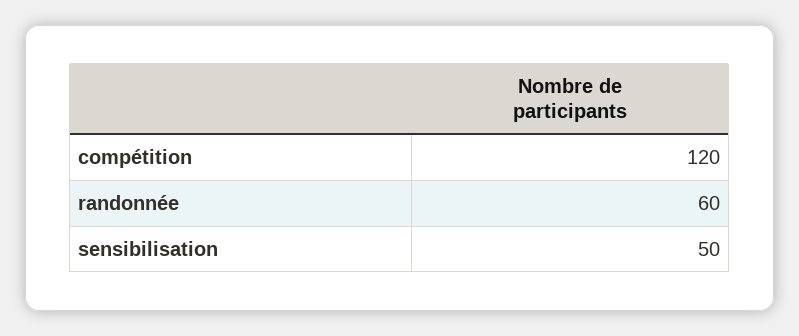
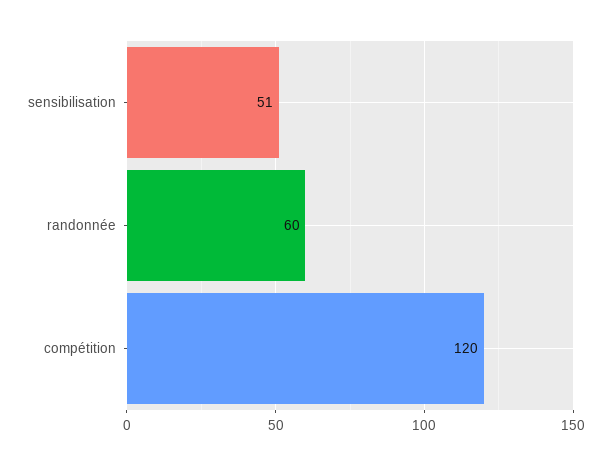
  {
    "compétition": 120,
    "randonnée": 60,
-   "sensibilisation": 50
+   "sensibilisation": 51
  }

